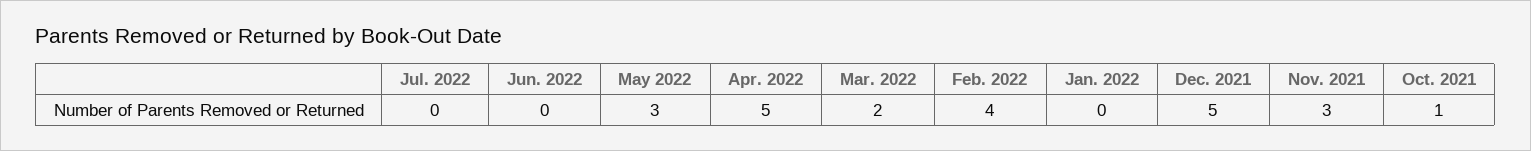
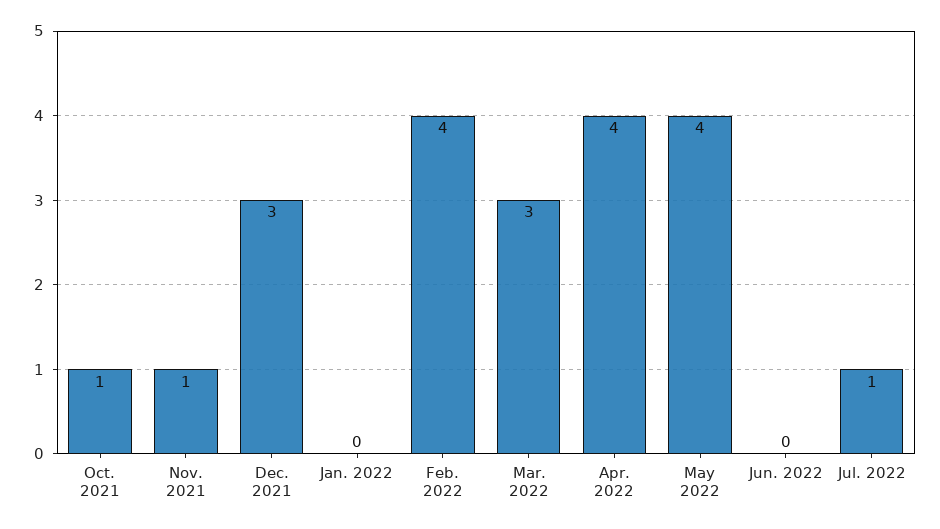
  {
-   "Jul. 2022": 0,
+   "Jul. 2022": 1,
    "Jun. 2022": 0,
-   "May 2022": 3,
+   "May 2022": 4,
-   "Apr. 2022": 5,
+   "Apr. 2022": 4,
-   "Mar. 2022": 2,
+   "Mar. 2022": 3,
    "Feb. 2022": 4,
    "Jan. 2022": 0,
-   "Dec. 2021": 5,
+   "Dec. 2021": 3,
-   "Nov. 2021": 3,
+   "Nov. 2021": 1,
    "Oct. 2021": 1
  }

